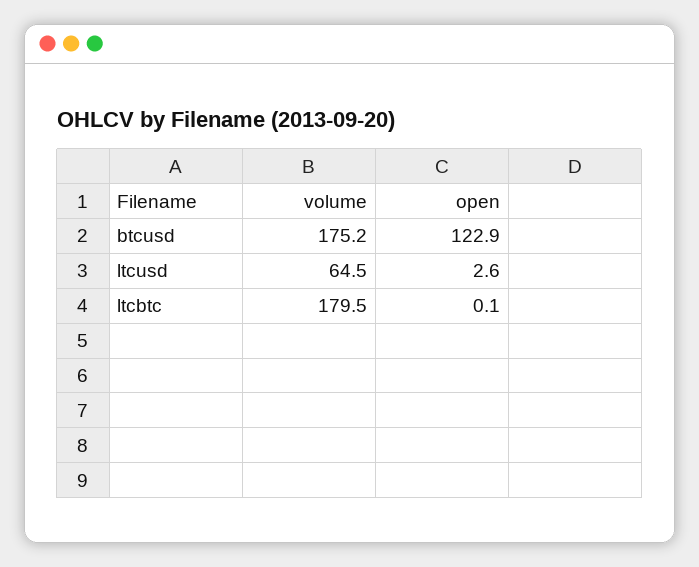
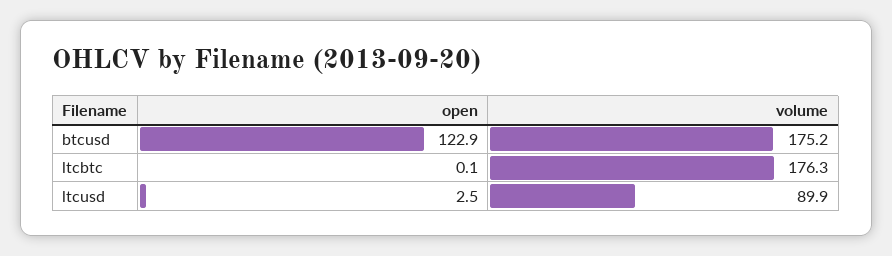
  {
    "volume": {
      "btcusd": 175.2,
-     "ltcusd": 64.5,
+     "ltcusd": 89.9,
-     "ltcbtc": 179.5
+     "ltcbtc": 176.3
    },
    "open": {
      "btcusd": 122.9,
-     "ltcusd": 2.6,
+     "ltcusd": 2.5,
      "ltcbtc": 0.1
    }
  }

